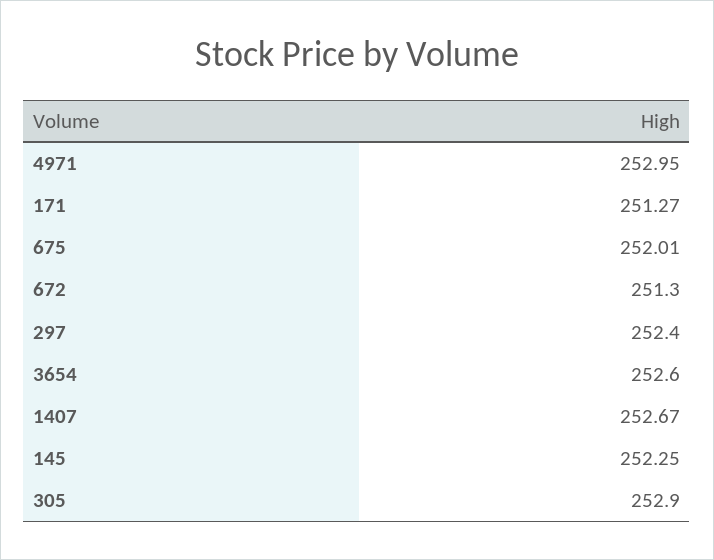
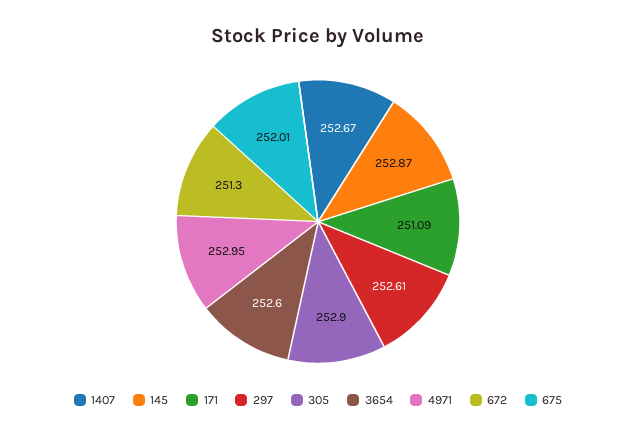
  {
    "4971": 252.95,
-   "171": 251.27,
+   "171": 251.09,
    "675": 252.01,
    "672": 251.3,
-   "297": 252.4,
+   "297": 252.61,
    "3654": 252.6,
    "1407": 252.67,
-   "145": 252.25,
+   "145": 252.87,
    "305": 252.9
  }

